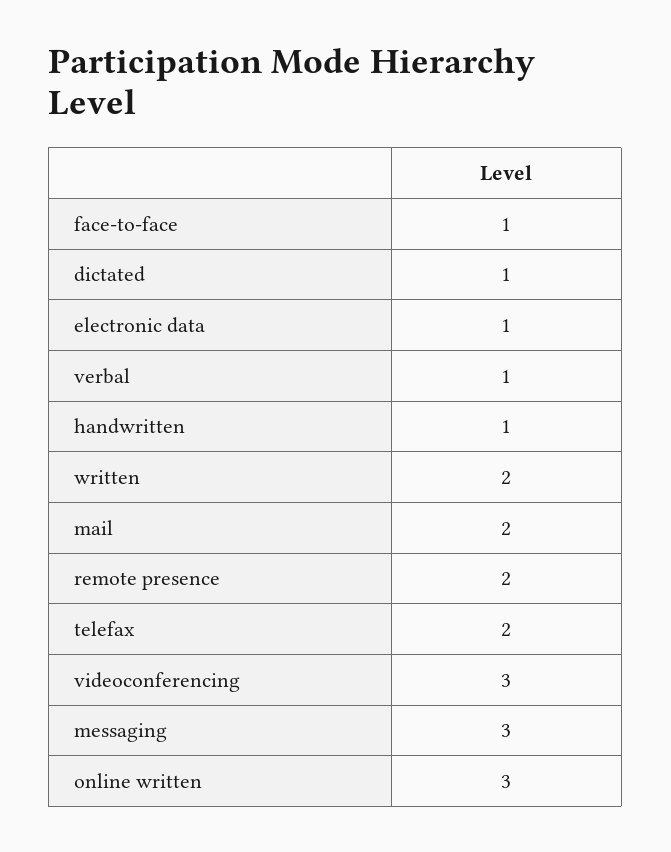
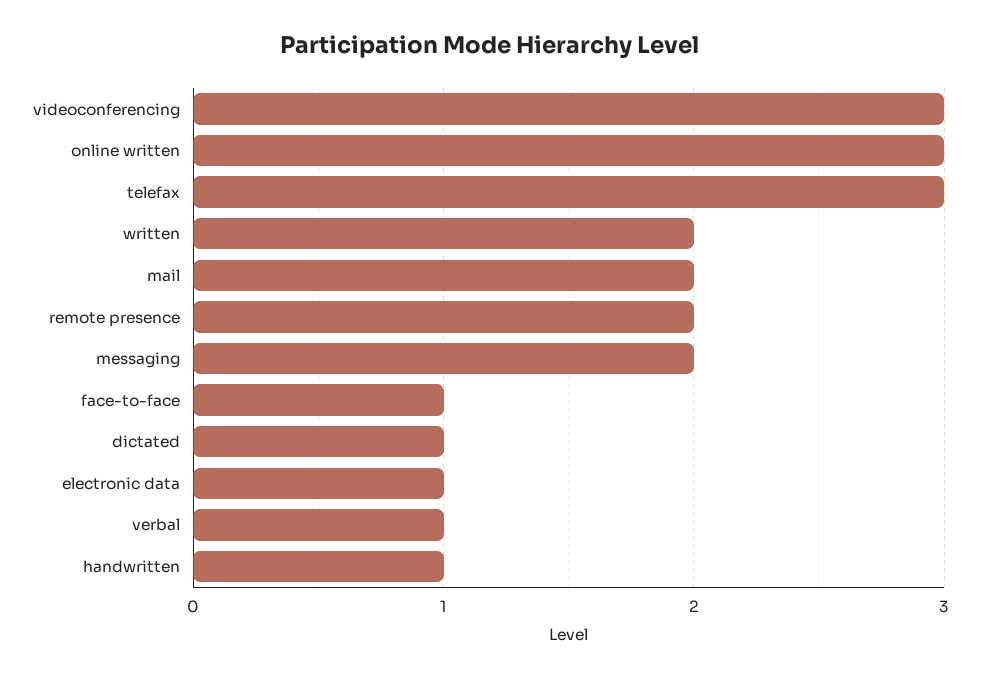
  {
    "face-to-face": 1,
    "dictated": 1,
    "electronic data": 1,
    "verbal": 1,
    "handwritten": 1,
    "written": 2,
    "mail": 2,
    "remote presence": 2,
-   "telefax": 2,
+   "telefax": 3,
    "videoconferencing": 3,
-   "messaging": 3,
+   "messaging": 2,
    "online written": 3
  }

